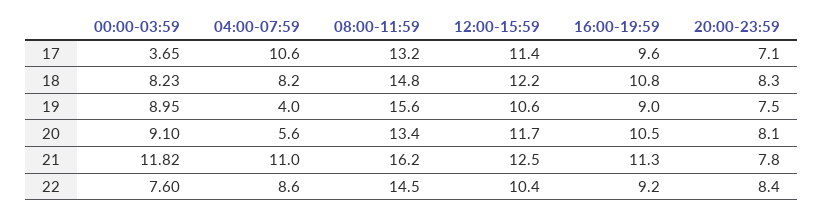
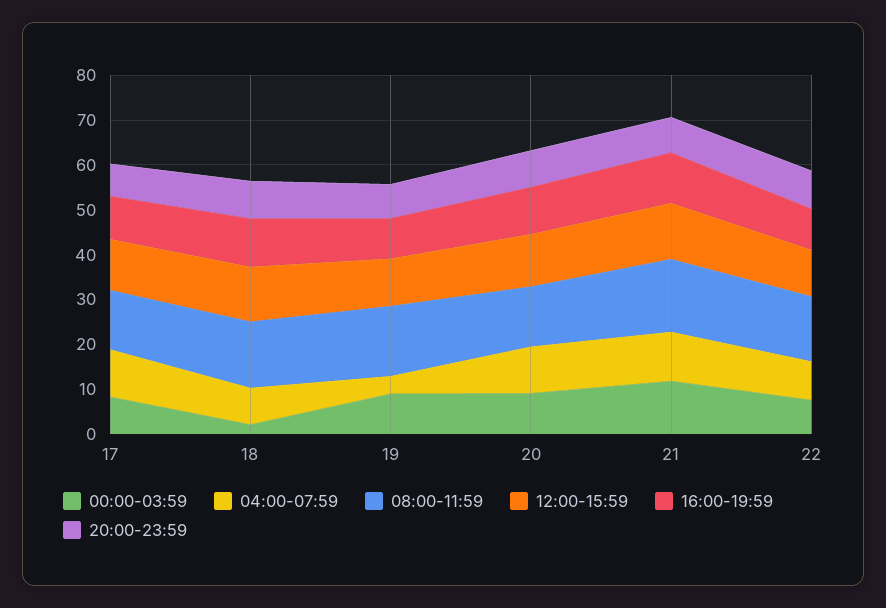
  {
    "00:00-03:59": {
-     "17": 3.65,
+     "17": 8,
-     "18": 8.23,
+     "18": 2,
      "19": 8.95,
      "20": 9.1,
      "21": 11.82,
      "22": 7.6
    },
    "04:00-07:59": {
      "17": 10.6,
      "18": 8.2,
      "19": 4,
-     "20": 5.6,
+     "20": 10,
      "21": 11,
      "22": 8.6
    },
    "08:00-11:59": {
      "17": 13.2,
      "18": 14.8,
      "19": 15.6,
      "20": 13.4,
      "21": 16.2,
      "22": 14.5
    },
    "12:00-15:59": {
      "17": 11.4,
      "18": 12.2,
      "19": 10.6,
      "20": 11.7,
      "21": 12.5,
      "22": 10.4
    },
    "16:00-19:59": {
      "17": 9.6,
      "18": 10.8,
      "19": 9,
      "20": 10.5,
      "21": 11.3,
      "22": 9.2
    },
    "20:00-23:59": {
      "17": 7.1,
      "18": 8.3,
      "19": 7.5,
      "20": 8.1,
      "21": 7.8,
      "22": 8.4
    }
  }

